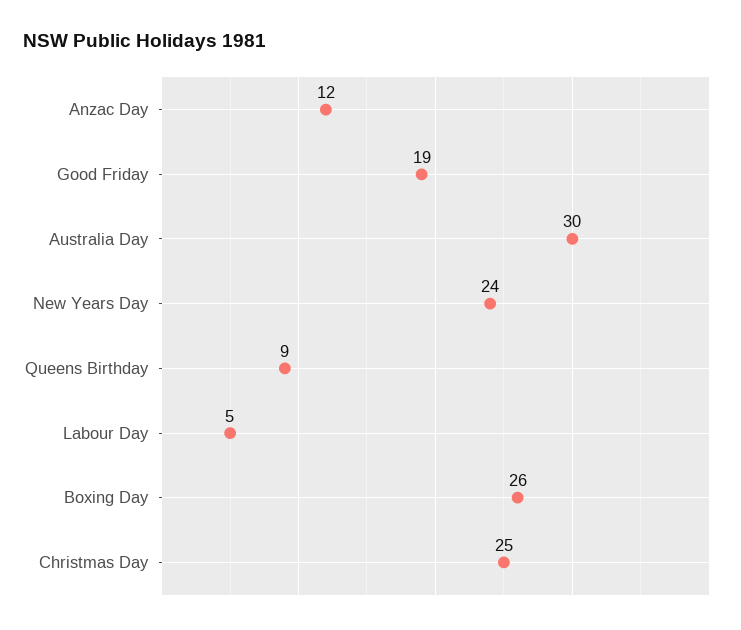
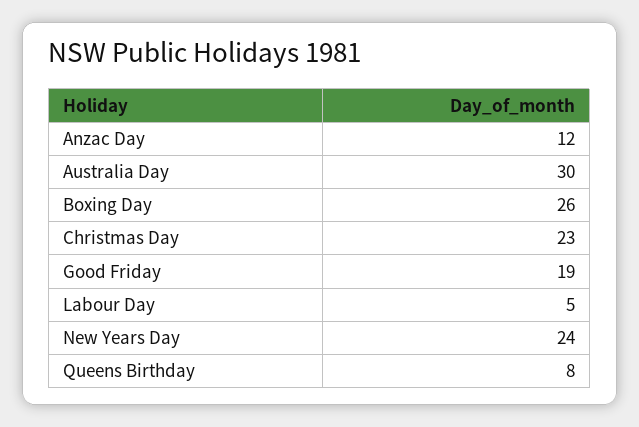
  {
    "Anzac Day": 12,
    "Good Friday": 19,
    "Australia Day": 30,
    "New Years Day": 24,
-   "Queens Birthday": 9,
+   "Queens Birthday": 8,
    "Labour Day": 5,
    "Boxing Day": 26,
-   "Christmas Day": 25
+   "Christmas Day": 23
  }

